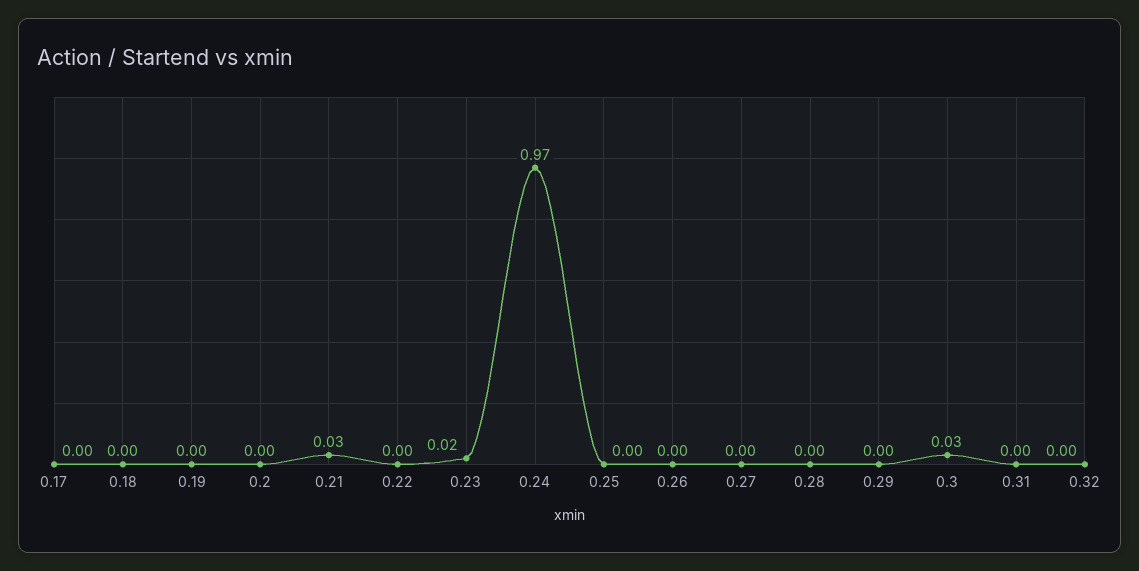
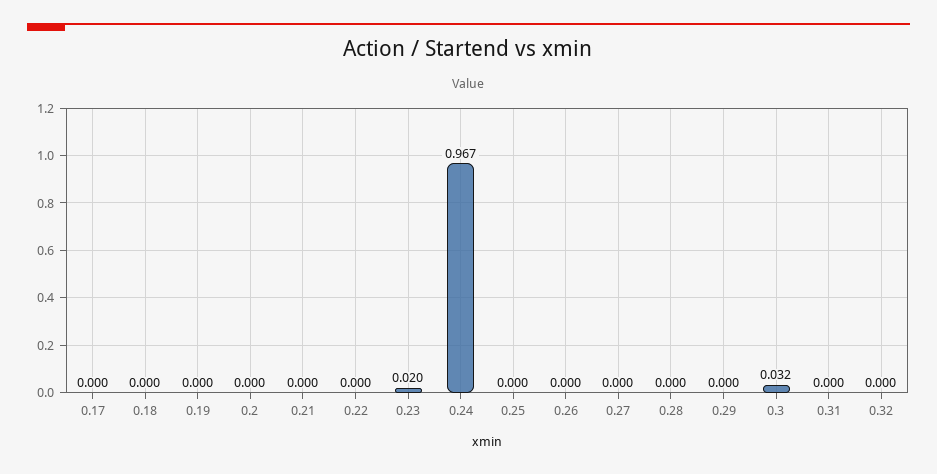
  {
    "0.17": 0,
    "0.18": 0,
    "0.19": 0,
    "0.2": 0,
-   "0.21": 0.03,
+   "0.21": 0,
    "0.22": 0,
    "0.23": 0.02,
    "0.24": 0.967,
    "0.25": 0,
    "0.26": 0,
    "0.27": 0,
    "0.28": 0,
    "0.29": 0,
    "0.3": 0.032,
    "0.31": 0,
    "0.32": 0
  }

